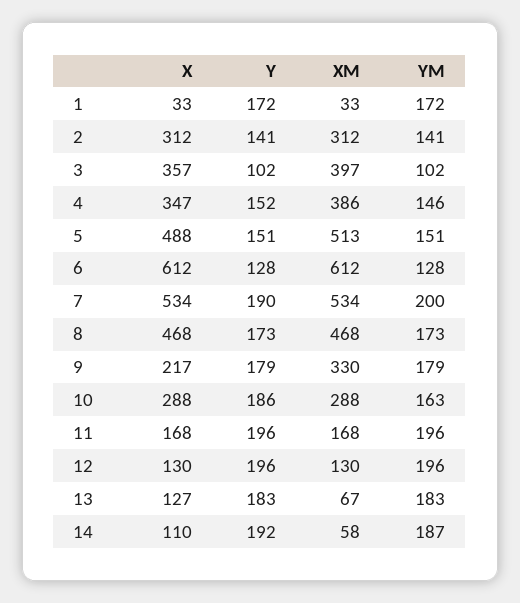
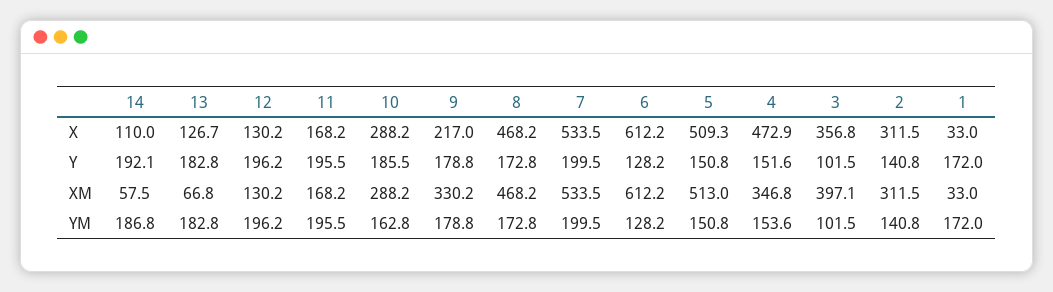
  {
    "X": {
      "1": 33,
      "2": 311.5,
      "3": 356.8,
-     "4": 347,
+     "4": 472.9,
-     "5": 488,
+     "5": 509.3,
      "6": 612.2,
      "7": 533.5,
      "8": 468.2,
      "9": 217,
      "10": 288.2,
      "11": 168.2,
      "12": 130.2,
      "13": 126.7,
      "14": 110
    },
    "Y": {
      "1": 172,
      "2": 140.8,
      "3": 101.5,
      "4": 151.6,
      "5": 150.8,
      "6": 128.2,
-     "7": 190,
+     "7": 199.5,
      "8": 172.8,
      "9": 178.8,
      "10": 185.5,
      "11": 195.5,
      "12": 196.2,
      "13": 182.8,
      "14": 192.1
    },
    "XM": {
      "1": 33,
      "2": 311.5,
      "3": 397.1,
-     "4": 386,
+     "4": 346.8,
      "5": 513,
      "6": 612.2,
      "7": 533.5,
      "8": 468.2,
      "9": 330.2,
      "10": 288.2,
      "11": 168.2,
      "12": 130.2,
      "13": 66.8,
      "14": 57.5
    },
    "YM": {
      "1": 172,
      "2": 140.8,
      "3": 101.5,
-     "4": 146,
+     "4": 153.6,
      "5": 150.8,
      "6": 128.2,
      "7": 199.5,
      "8": 172.8,
      "9": 178.8,
      "10": 162.8,
      "11": 195.5,
      "12": 196.2,
      "13": 182.8,
      "14": 186.8
    }
  }

